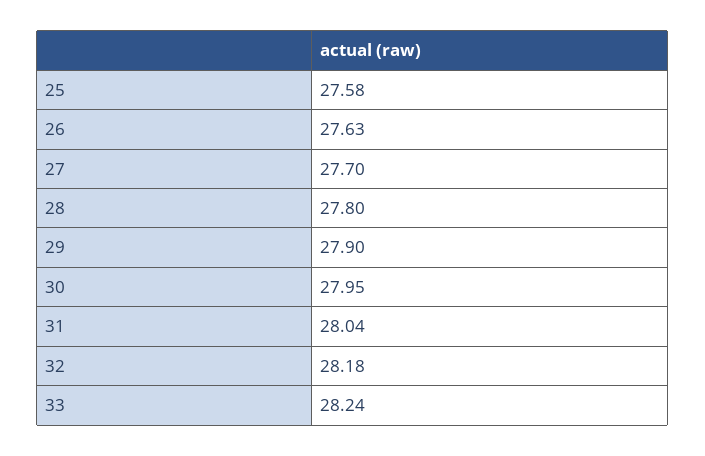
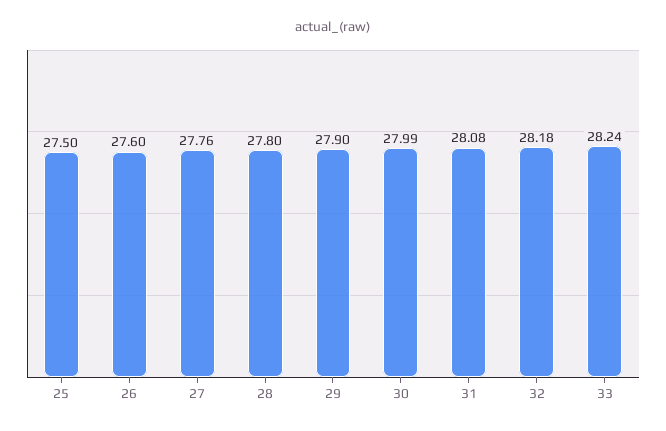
  {
-   "25": 27.58,
+   "25": 27.5,
-   "26": 27.63,
+   "26": 27.6,
-   "27": 27.7,
+   "27": 27.76,
    "28": 27.8,
    "29": 27.9,
-   "30": 27.95,
+   "30": 27.99,
-   "31": 28.04,
+   "31": 28.08,
    "32": 28.18,
    "33": 28.24
  }

